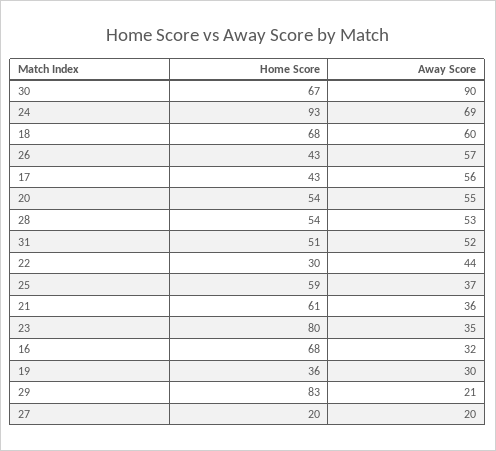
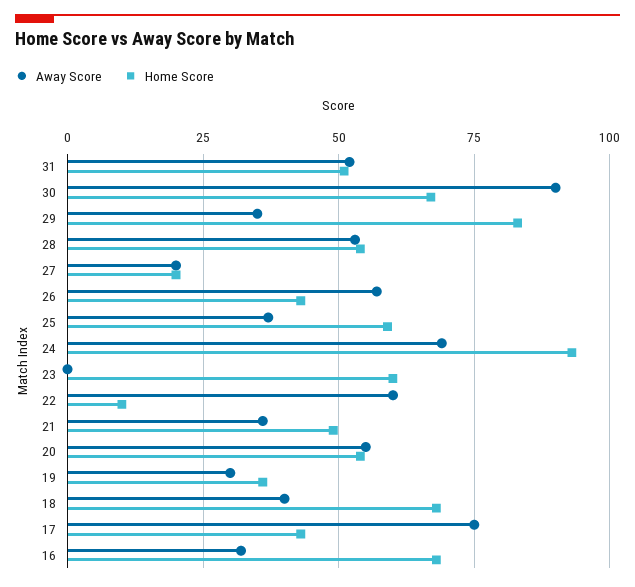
  {
    "Home Score": {
      "30": 67,
      "24": 93,
      "18": 68,
      "26": 43,
      "17": 43,
      "20": 54,
      "28": 54,
      "31": 51,
-     "22": 30,
+     "22": 10,
      "25": 59,
-     "21": 61,
+     "21": 50,
-     "23": 80,
+     "23": 60,
      "16": 68,
      "19": 36,
      "29": 83,
      "27": 20
    },
    "Away Score": {
      "30": 90,
      "24": 69,
-     "18": 60,
+     "18": 40,
      "26": 57,
-     "17": 56,
+     "17": 75,
      "20": 55,
      "28": 53,
      "31": 52,
-     "22": 44,
+     "22": 60,
      "25": 37,
      "21": 36,
-     "23": 35,
+     "23": 0,
      "16": 32,
      "19": 30,
-     "29": 21,
+     "29": 35,
      "27": 20
    }
  }

